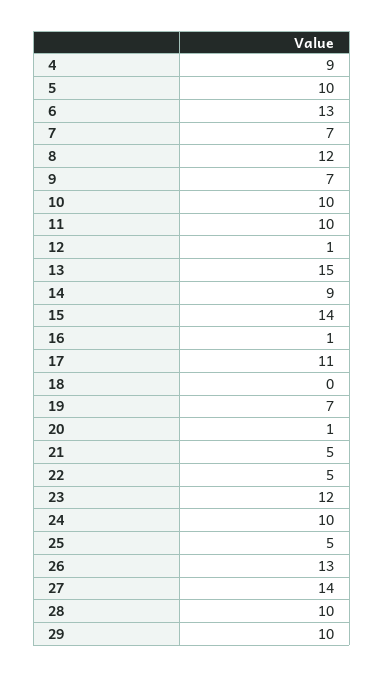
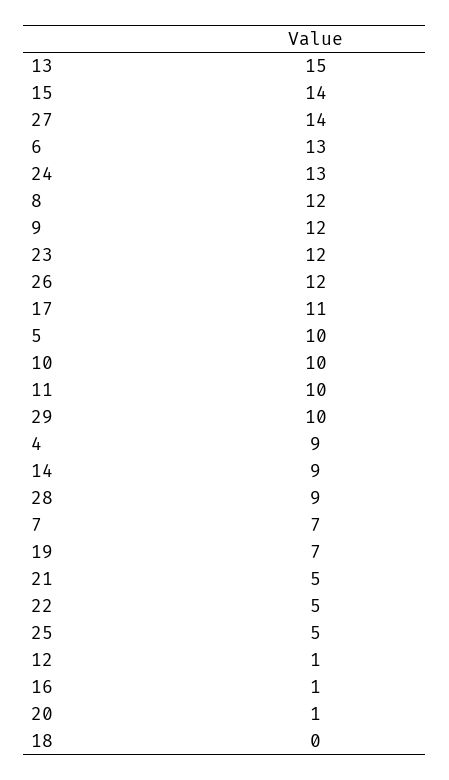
  {
    "4": 9,
    "5": 10,
    "6": 13,
    "7": 7,
    "8": 12,
-   "9": 7,
+   "9": 12,
    "10": 10,
    "11": 10,
    "12": 1,
    "13": 15,
    "14": 9,
    "15": 14,
    "16": 1,
    "17": 11,
    "18": 0,
    "19": 7,
    "20": 1,
    "21": 5,
    "22": 5,
    "23": 12,
-   "24": 10,
+   "24": 13,
    "25": 5,
-   "26": 13,
+   "26": 12,
    "27": 14,
-   "28": 10,
+   "28": 9,
    "29": 10
  }

